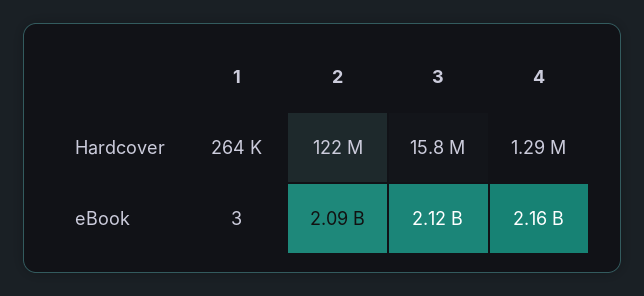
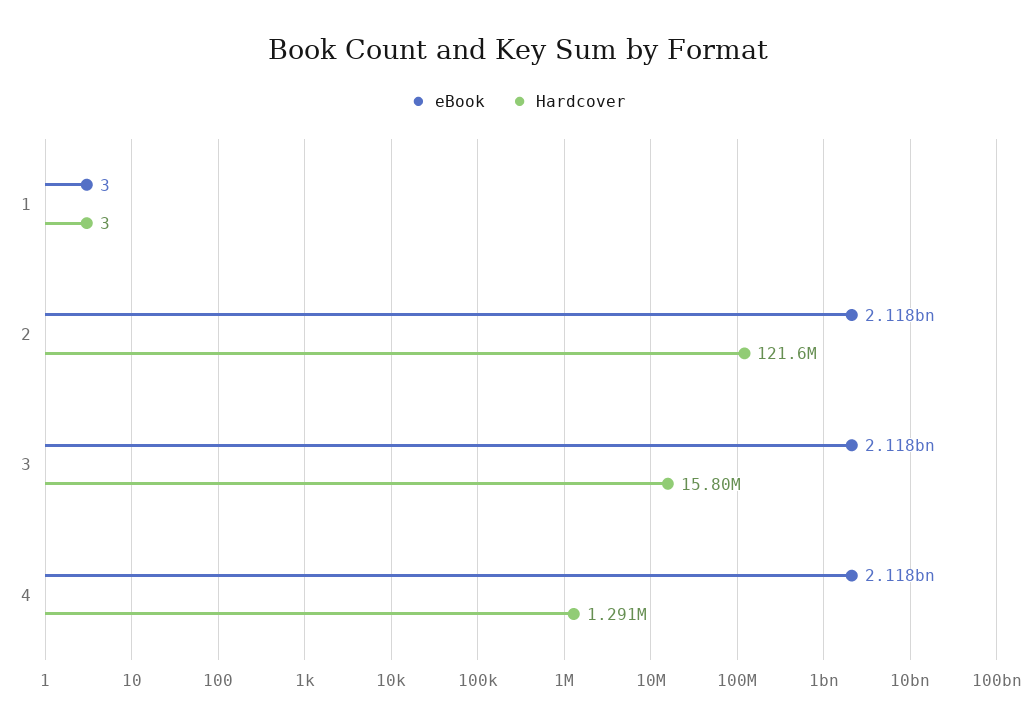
  {
    "Hardcover": {
-     "1": 264000,
+     "1": 3,
      "2": 121600000,
      "3": 15800000,
      "4": 1291000
    },
    "eBook": {
      "1": 3,
-     "2": 2090000000,
+     "2": 2118000000,
      "3": 2118000000,
-     "4": 2160000000
+     "4": 2118000000
    }
  }

